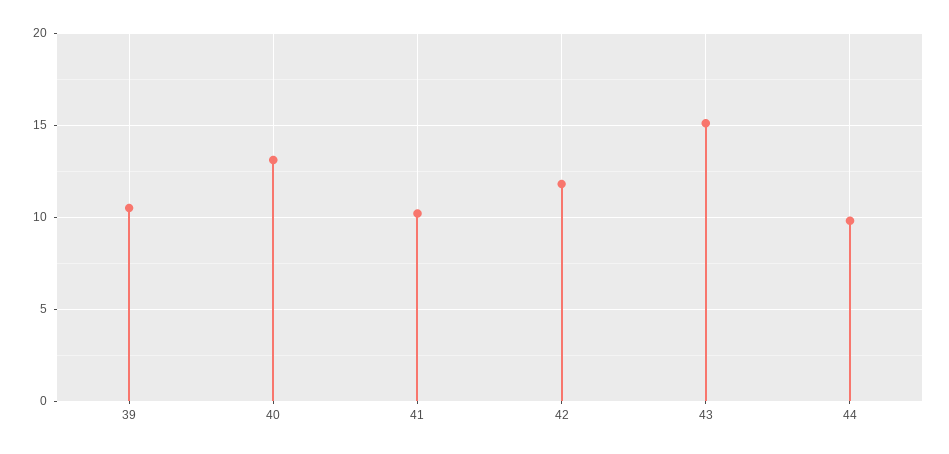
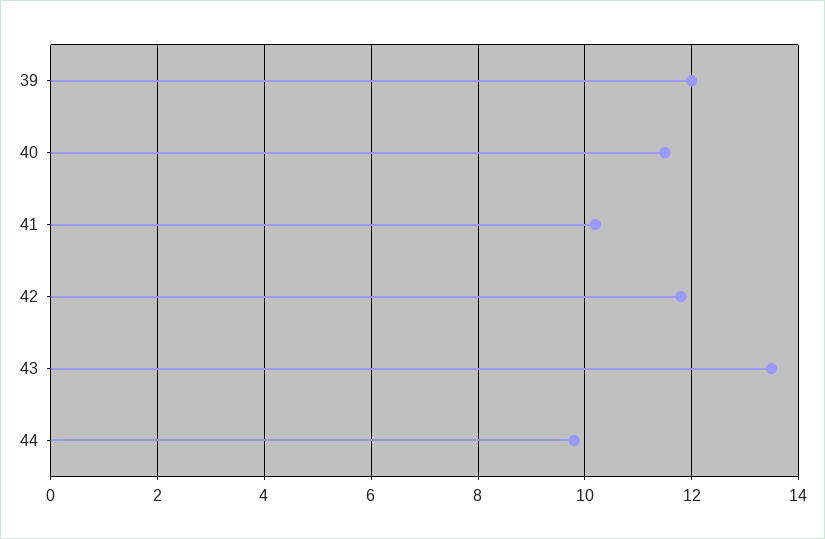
  {
-   "39": 10.5,
+   "39": 12,
-   "40": 13,
+   "40": 11.5,
    "41": 10,
    "42": 12,
-   "43": 15,
+   "43": 13.5,
    "44": 10
  }

